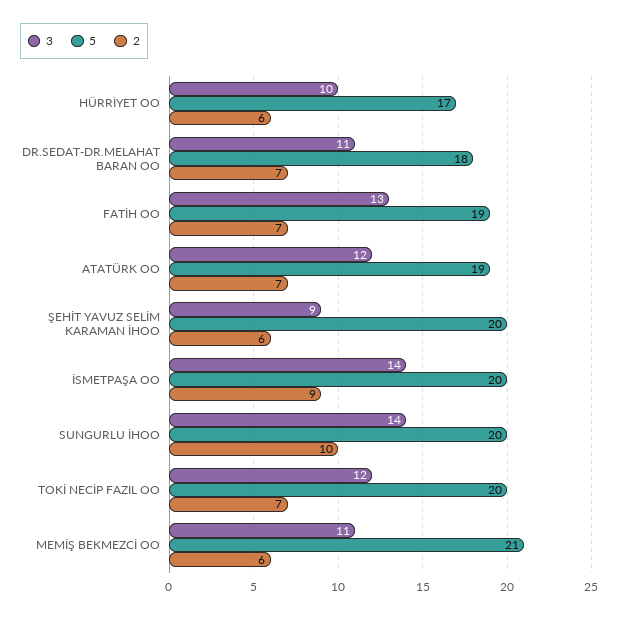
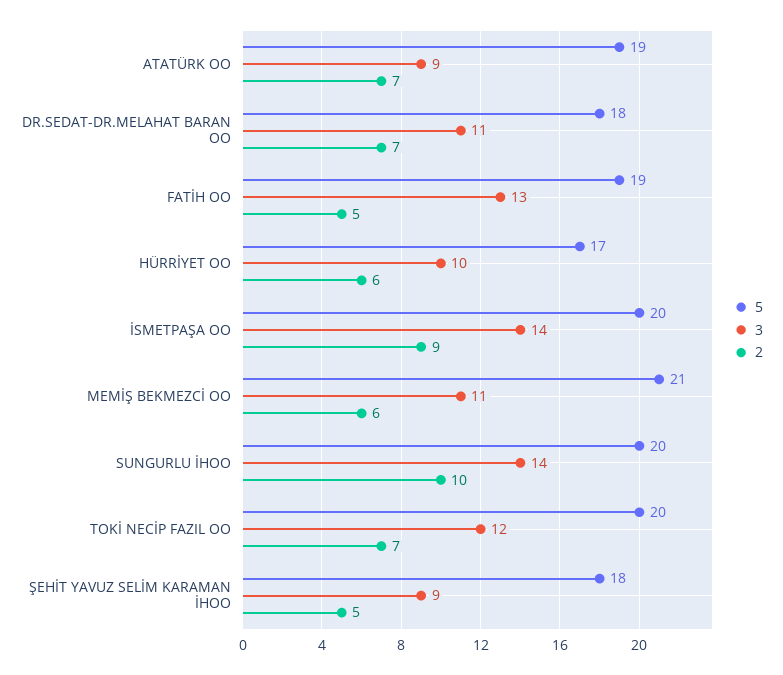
  {
    "3": {
      "HÜRRİYET OO": 10,
      "DR.SEDAT-DR.MELAHAT BARAN OO": 11,
      "FATİH OO": 13,
-     "ATATÜRK OO": 12,
+     "ATATÜRK OO": 9,
      "ŞEHİT YAVUZ SELİM KARAMAN İHOO": 9,
      "İSMETPAŞA OO": 14,
      "SUNGURLU İHOO": 14,
      "TOKİ NECİP FAZIL OO": 12,
      "MEMİŞ BEKMEZCİ OO": 11
    },
    "5": {
      "HÜRRİYET OO": 17,
      "DR.SEDAT-DR.MELAHAT BARAN OO": 18,
      "FATİH OO": 19,
      "ATATÜRK OO": 19,
-     "ŞEHİT YAVUZ SELİM KARAMAN İHOO": 20,
+     "ŞEHİT YAVUZ SELİM KARAMAN İHOO": 18,
      "İSMETPAŞA OO": 20,
      "SUNGURLU İHOO": 20,
      "TOKİ NECİP FAZIL OO": 20,
      "MEMİŞ BEKMEZCİ OO": 21
    },
    "2": {
      "HÜRRİYET OO": 6,
      "DR.SEDAT-DR.MELAHAT BARAN OO": 7,
-     "FATİH OO": 7,
+     "FATİH OO": 5,
      "ATATÜRK OO": 7,
-     "ŞEHİT YAVUZ SELİM KARAMAN İHOO": 6,
+     "ŞEHİT YAVUZ SELİM KARAMAN İHOO": 5,
      "İSMETPAŞA OO": 9,
      "SUNGURLU İHOO": 10,
      "TOKİ NECİP FAZIL OO": 7,
      "MEMİŞ BEKMEZCİ OO": 6
    }
  }

